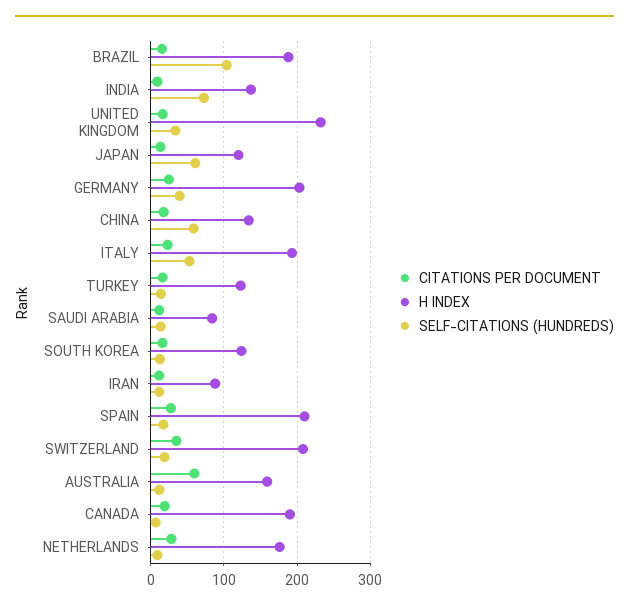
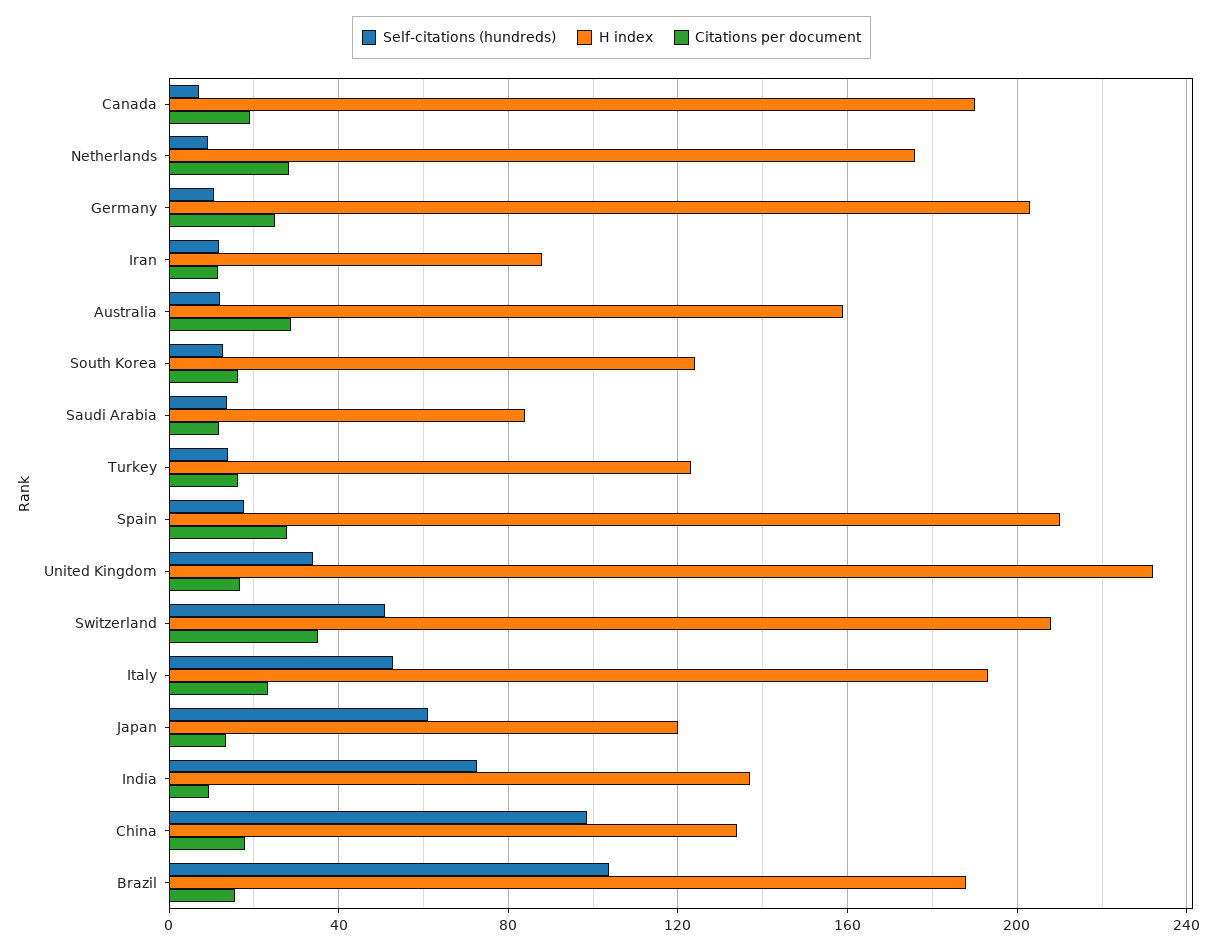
  {
    "CITATIONS PER DOCUMENT": {
      "BRAZIL": 15,
      "INDIA": 10,
      "UNITED KINGDOM": 15,
      "JAPAN": 15,
      "GERMANY": 25,
      "CHINA": 20,
      "ITALY": 25,
      "TURKEY": 15,
      "SAUDI ARABIA": 10,
      "SOUTH KOREA": 15,
      "IRAN": 10,
      "SPAIN": 30,
      "SWITZERLAND": 35,
-     "AUSTRALIA": 60,
+     "AUSTRALIA": 30,
      "CANADA": 20,
      "NETHERLANDS": 30
    },
    "H INDEX": {
      "BRAZIL": 190,
      "INDIA": 135,
      "UNITED KINGDOM": 230,
      "JAPAN": 120,
      "GERMANY": 205,
      "CHINA": 135,
      "ITALY": 195,
      "TURKEY": 125,
      "SAUDI ARABIA": 85,
      "SOUTH KOREA": 125,
      "IRAN": 90,
      "SPAIN": 210,
      "SWITZERLAND": 210,
      "AUSTRALIA": 160,
      "CANADA": 190,
      "NETHERLANDS": 175
    },
    "SELF-CITATIONS (HUNDREDS)": {
      "BRAZIL": 105,
      "INDIA": 75,
      "UNITED KINGDOM": 35,
      "JAPAN": 60,
-     "GERMANY": 40,
+     "GERMANY": 10,
-     "CHINA": 60,
+     "CHINA": 100,
      "ITALY": 55,
      "TURKEY": 15,
      "SAUDI ARABIA": 15,
      "SOUTH KOREA": 15,
      "IRAN": 10,
      "SPAIN": 20,
-     "SWITZERLAND": 20,
+     "SWITZERLAND": 50,
      "AUSTRALIA": 10,
      "CANADA": 5,
      "NETHERLANDS": 10
    }
  }

